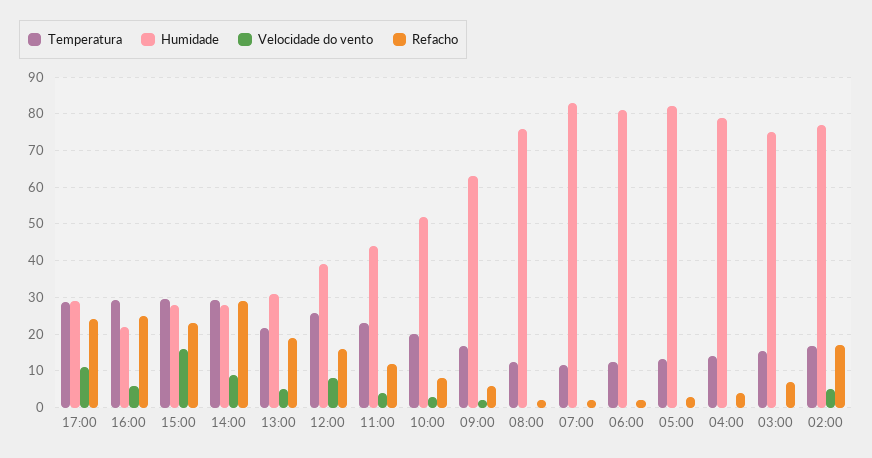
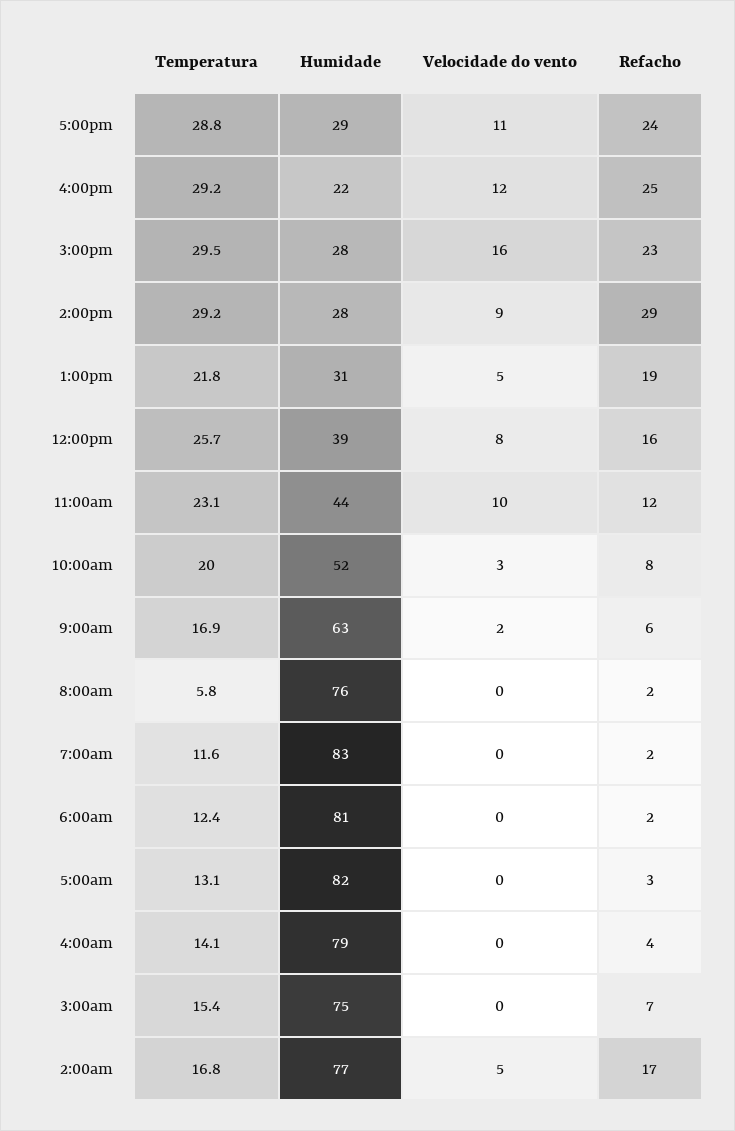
  {
    "Temperatura": {
      "17:00": 28.8,
      "16:00": 29.2,
      "15:00": 29.5,
      "14:00": 29.2,
      "13:00": 21.8,
      "12:00": 25.7,
      "11:00": 23.1,
      "10:00": 20,
      "09:00": 16.9,
-     "08:00": 12,
+     "08:00": 5.8,
      "07:00": 11.6,
      "06:00": 12.4,
      "05:00": 13.1,
      "04:00": 14.1,
      "03:00": 15.4,
      "02:00": 16.8
    },
    "Humidade": {
      "17:00": 29,
      "16:00": 22,
      "15:00": 28,
      "14:00": 28,
      "13:00": 31,
      "12:00": 39,
      "11:00": 44,
      "10:00": 52,
      "09:00": 63,
      "08:00": 76,
      "07:00": 83,
      "06:00": 81,
      "05:00": 82,
      "04:00": 79,
      "03:00": 75,
      "02:00": 77
    },
    "Velocidade do vento": {
      "17:00": 11,
-     "16:00": 6,
+     "16:00": 12,
      "15:00": 16,
      "14:00": 9,
      "13:00": 5,
      "12:00": 8,
-     "11:00": 4,
+     "11:00": 10,
      "10:00": 3,
      "09:00": 2,
      "08:00": 0,
      "07:00": 0,
      "06:00": 0,
      "05:00": 0,
      "04:00": 0,
      "03:00": 0,
      "02:00": 5
    },
    "Refacho": {
      "17:00": 24,
      "16:00": 25,
      "15:00": 23,
      "14:00": 29,
      "13:00": 19,
      "12:00": 16,
      "11:00": 12,
      "10:00": 8,
      "09:00": 6,
      "08:00": 2,
      "07:00": 2,
      "06:00": 2,
      "05:00": 3,
      "04:00": 4,
      "03:00": 7,
      "02:00": 17
    }
  }

